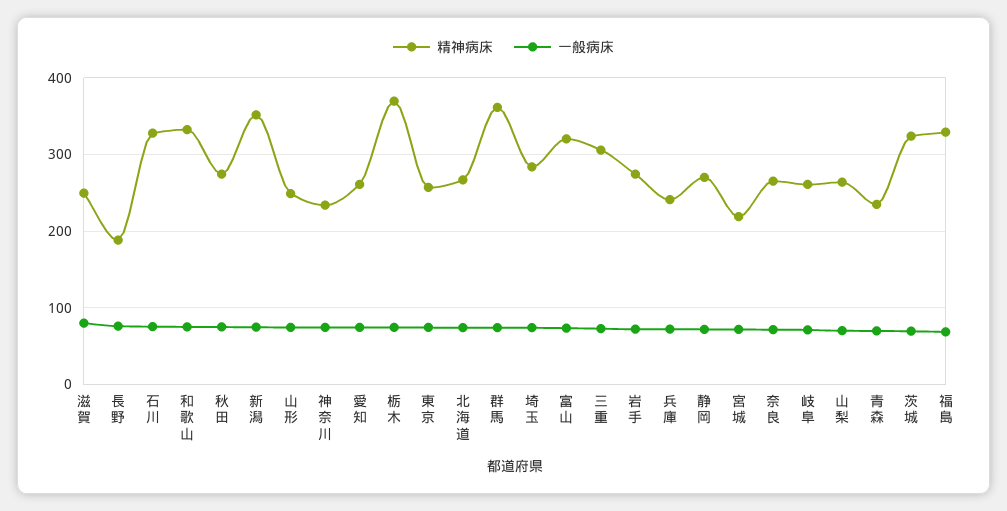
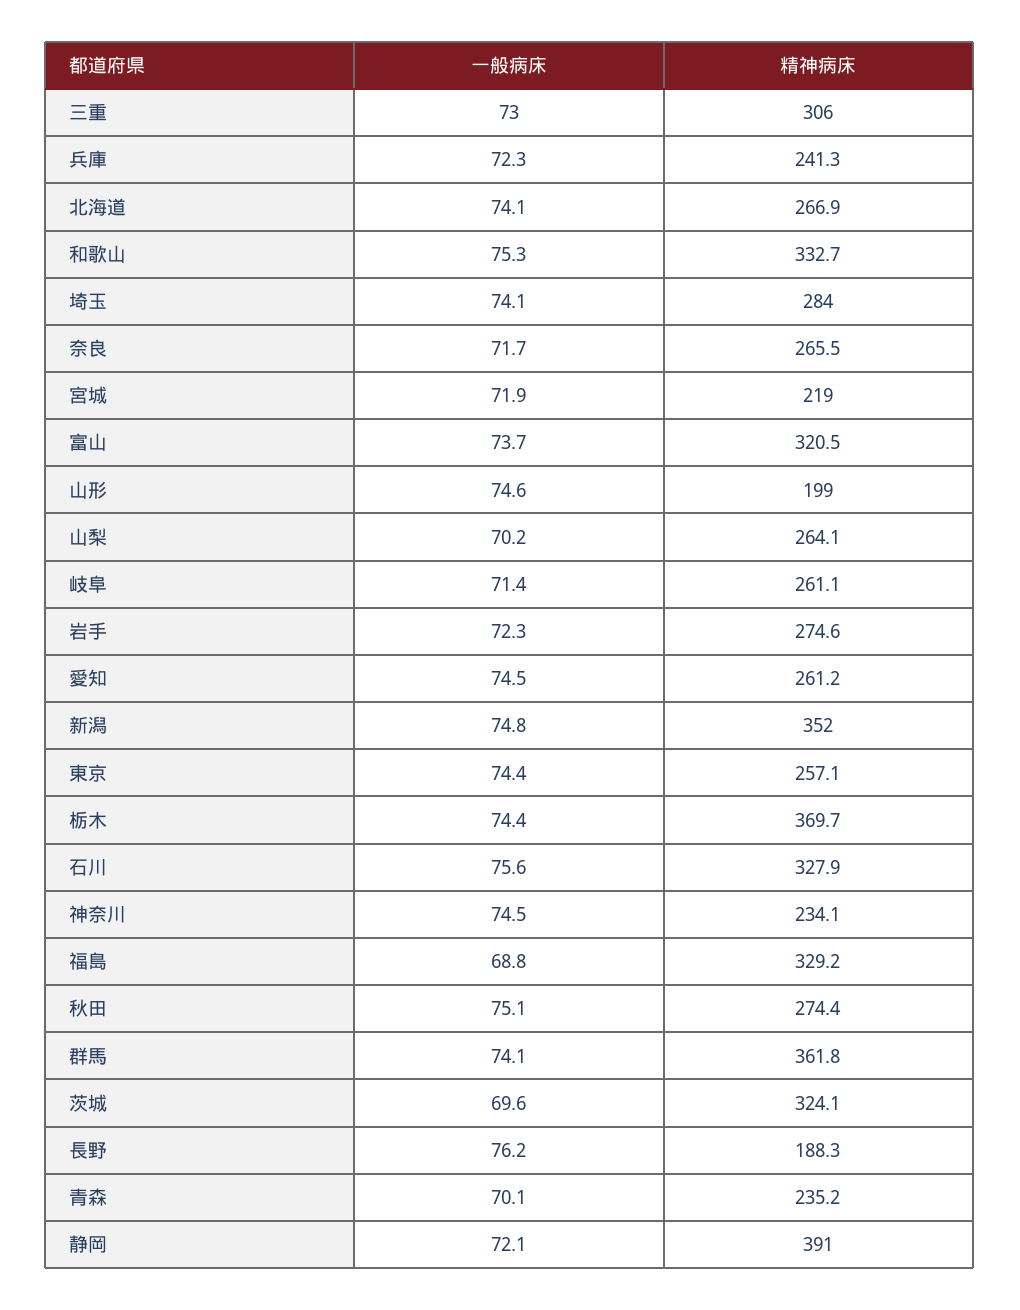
  {
    "精神病床": {
-     "滋賀": 250,
      "長野": 188.3,
      "石川": 327.9,
      "和歌山": 332.7,
      "秋田": 274.4,
      "新潟": 352,
-     "山形": 250,
+     "山形": 199,
      "神奈川": 234.1,
      "愛知": 261.2,
      "栃木": 369.7,
      "東京": 257.1,
      "北海道": 266.9,
      "群馬": 361.8,
      "埼玉": 284,
      "富山": 320.5,
      "三重": 306,
      "岩手": 274.6,
      "兵庫": 241.3,
-     "静岡": 270,
+     "静岡": 391,
      "宮城": 219,
      "奈良": 265.5,
      "岐阜": 261.1,
      "山梨": 264.1,
      "青森": 235.2,
      "茨城": 324.1,
      "福島": 329.2
    },
    "一般病床": {
-     "滋賀": 80,
      "長野": 76.2,
      "石川": 75.6,
      "和歌山": 75.3,
      "秋田": 75.1,
      "新潟": 74.8,
      "山形": 74.6,
      "神奈川": 74.5,
      "愛知": 74.5,
      "栃木": 74.4,
      "東京": 74.4,
      "北海道": 74.1,
      "群馬": 74.1,
      "埼玉": 74.1,
      "富山": 73.7,
      "三重": 73,
      "岩手": 72.3,
      "兵庫": 72.3,
      "静岡": 72.1,
      "宮城": 71.9,
      "奈良": 71.7,
      "岐阜": 71.4,
      "山梨": 70.2,
      "青森": 70.1,
      "茨城": 69.6,
      "福島": 68.8
    }
  }

